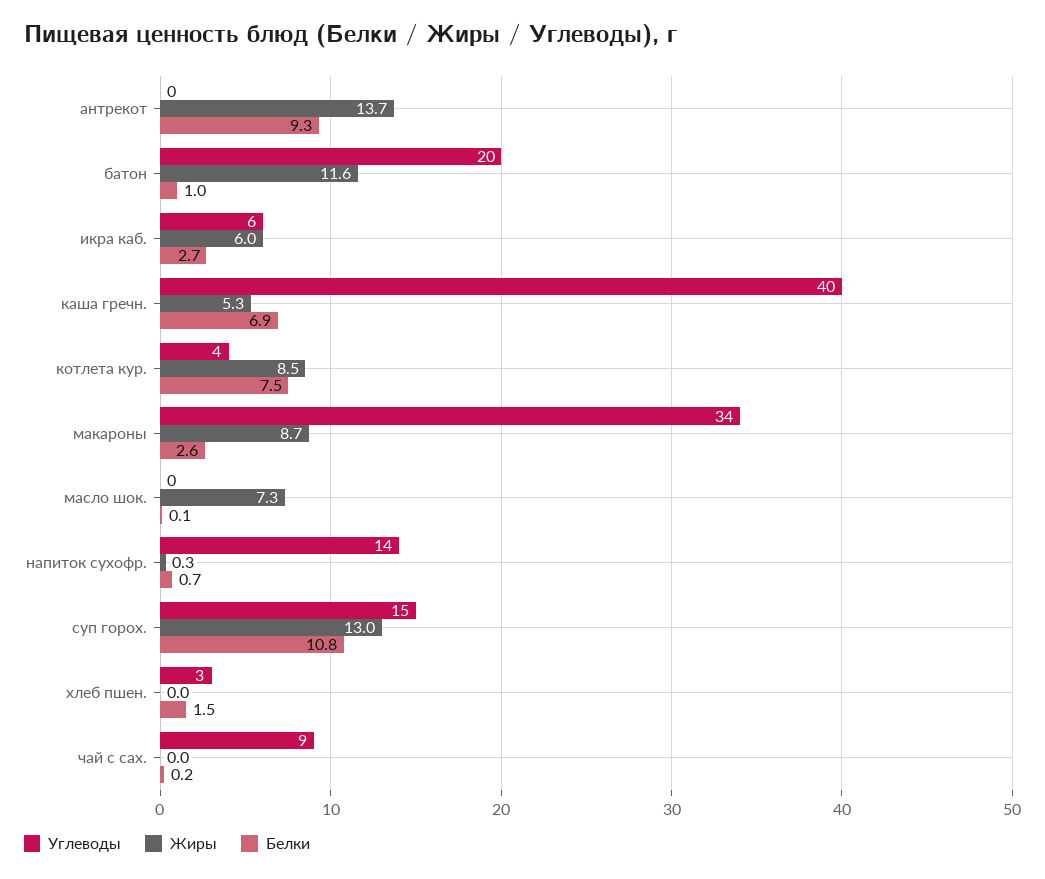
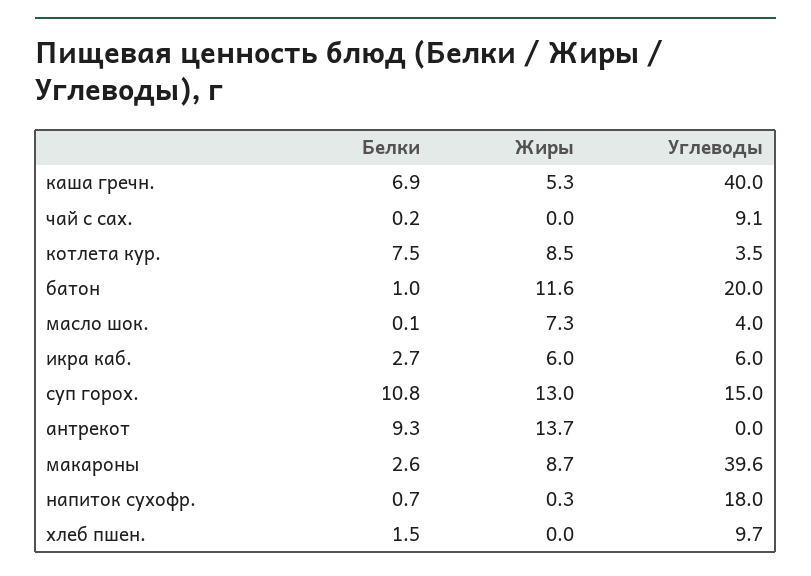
  {
    "Углеводы": {
      "антрекот": 0,
      "батон": 20,
      "икра каб.": 6,
      "каша гречн.": 40,
      "котлета кур.": 3.5,
-     "макароны": 34,
+     "макароны": 39.6,
-     "масло шок.": 0,
+     "масло шок.": 4,
-     "напиток сухофр.": 14,
+     "напиток сухофр.": 18,
      "суп горох.": 15,
-     "хлеб пшен.": 3,
+     "хлеб пшен.": 9.7,
      "чай с сах.": 9.1
    },
    "Жиры": {
      "антрекот": 13.7,
      "батон": 11.6,
      "икра каб.": 6,
      "каша гречн.": 5.3,
      "котлета кур.": 8.5,
      "макароны": 8.7,
      "масло шок.": 7.3,
      "напиток сухофр.": 0.3,
      "суп горох.": 13,
      "хлеб пшен.": 0,
      "чай с сах.": 0
    },
    "Белки": {
      "антрекот": 9.3,
      "батон": 1,
      "икра каб.": 2.7,
      "каша гречн.": 6.9,
      "котлета кур.": 7.5,
      "макароны": 2.6,
      "масло шок.": 0.1,
      "напиток сухофр.": 0.7,
      "суп горох.": 10.8,
      "хлеб пшен.": 1.5,
      "чай с сах.": 0.2
    }
  }

